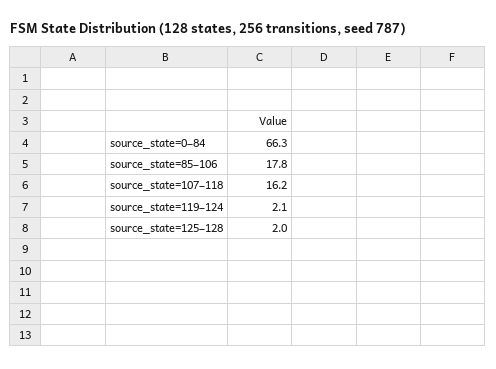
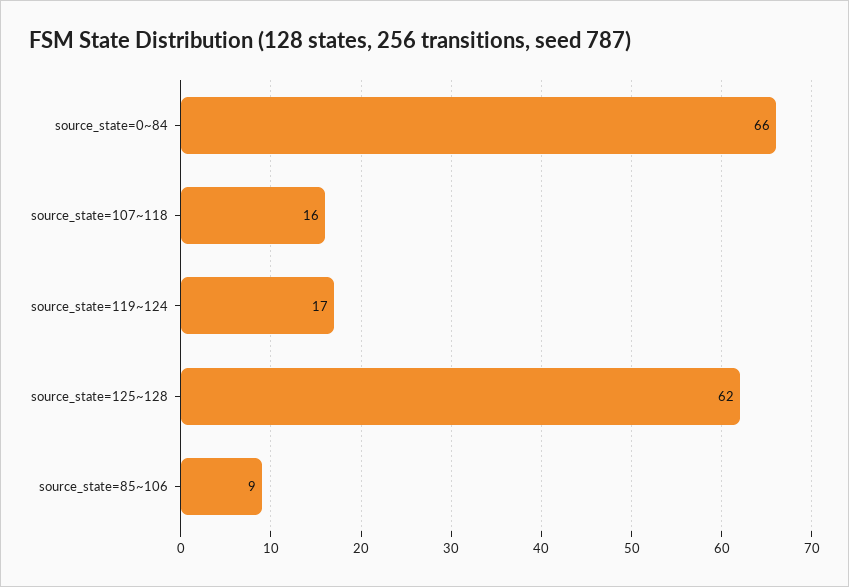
  {
    "source_state=0~84": 66.3,
-   "source_state=85~106": 17.8,
+   "source_state=85~106": 9,
    "source_state=107~118": 16.2,
-   "source_state=119~124": 2.1,
+   "source_state=119~124": 17,
-   "source_state=125~128": 2
+   "source_state=125~128": 62
  }

